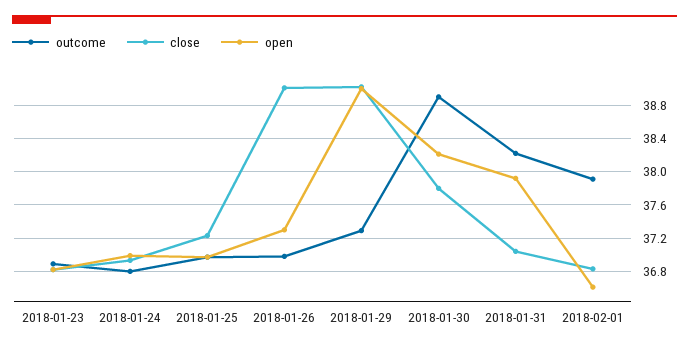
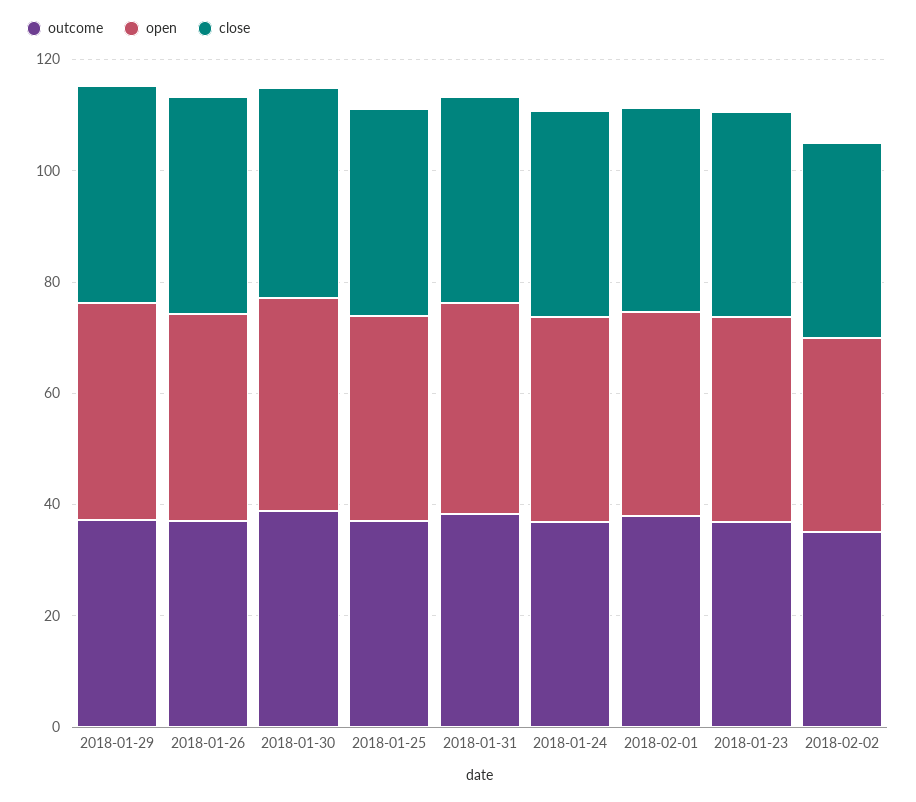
  {
    "outcome": {
      "2018-01-23": 36.9,
      "2018-01-24": 36.8,
      "2018-01-25": 37,
      "2018-01-26": 37,
      "2018-01-29": 37.3,
      "2018-01-30": 38.9,
      "2018-01-31": 38.2,
-     "2018-02-01": 37.9
+     "2018-02-01": 37.9,
+     "2018-02-02": 35
    },
    "close": {
      "2018-01-23": 36.8,
      "2018-01-24": 36.9,
      "2018-01-25": 37.2,
      "2018-01-26": 39,
      "2018-01-29": 39,
      "2018-01-30": 37.8,
      "2018-01-31": 37,
-     "2018-02-01": 36.8
+     "2018-02-01": 36.8,
+     "2018-02-02": 35
    },
    "open": {
      "2018-01-23": 36.8,
      "2018-01-24": 37,
      "2018-01-25": 37,
      "2018-01-26": 37.3,
      "2018-01-29": 39,
      "2018-01-30": 38.2,
      "2018-01-31": 37.9,
-     "2018-02-01": 36.6
+     "2018-02-01": 36.6,
+     "2018-02-02": 35
    }
  }

